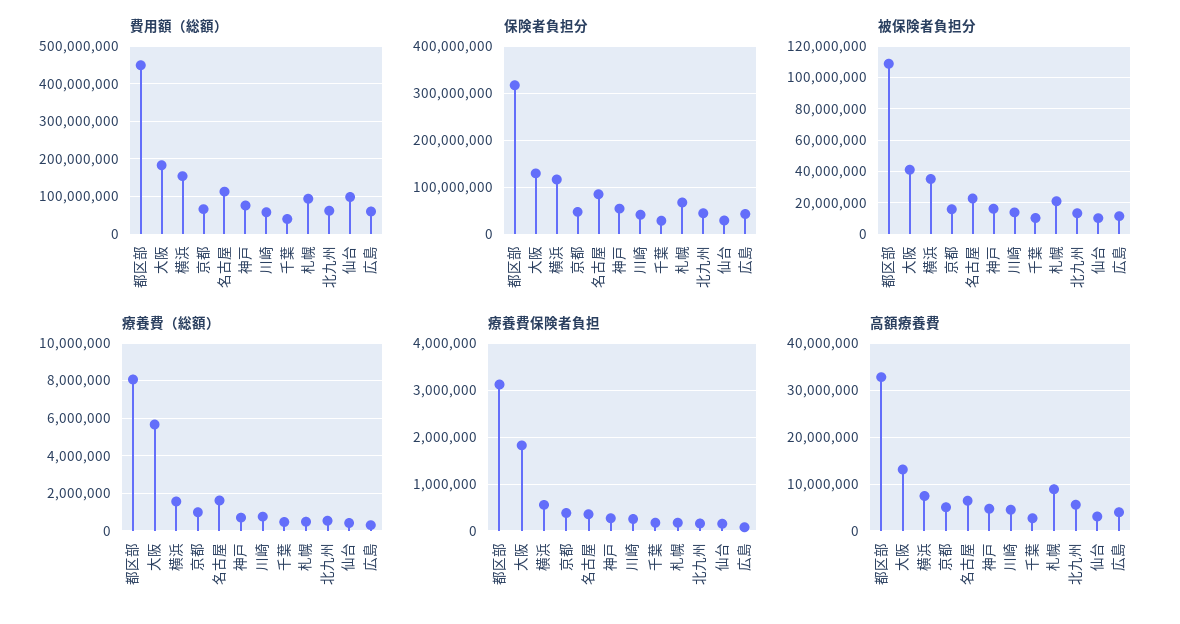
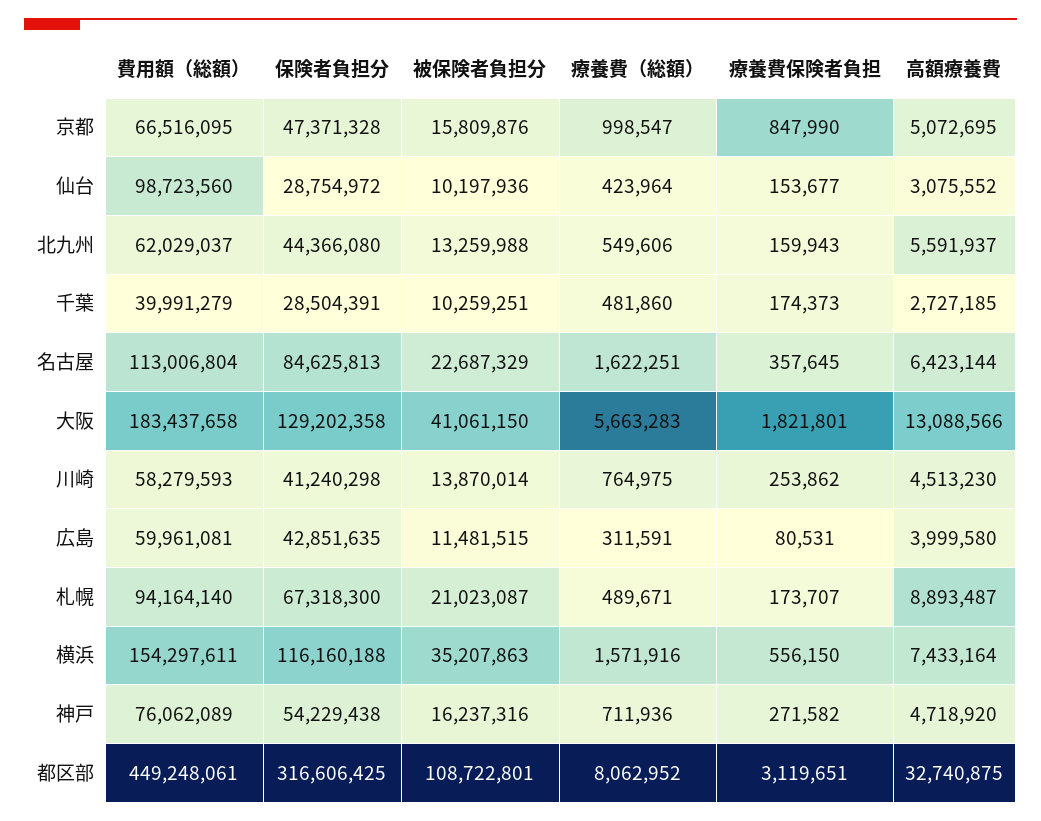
  {
    "費用額（総額）": {
      "都区部": 449248061,
      "大阪": 183437658,
      "横浜": 154297611,
      "京都": 66516095,
      "名古屋": 113006804,
      "神戸": 76062089,
      "川崎": 58279593,
      "千葉": 39991279,
      "札幌": 94164140,
      "北九州": 62029037,
      "仙台": 98723560,
      "広島": 59961081
    },
    "保険者負担分": {
      "都区部": 316606425,
      "大阪": 129202358,
      "横浜": 116160188,
      "京都": 47371328,
      "名古屋": 84625813,
      "神戸": 54229438,
      "川崎": 41240298,
      "千葉": 28504391,
      "札幌": 67318300,
      "北九州": 44366080,
      "仙台": 28754972,
      "広島": 42851635
    },
    "被保険者負担分": {
      "都区部": 108722801,
      "大阪": 41061150,
      "横浜": 35207863,
      "京都": 15809876,
      "名古屋": 22687329,
      "神戸": 16237316,
      "川崎": 13870014,
      "千葉": 10259251,
      "札幌": 21023087,
      "北九州": 13259988,
      "仙台": 10197936,
      "広島": 11481515
    },
    "療養費（総額）": {
      "都区部": 8062952,
      "大阪": 5663283,
      "横浜": 1571916,
      "京都": 998547,
      "名古屋": 1622251,
      "神戸": 711936,
      "川崎": 764975,
      "千葉": 481860,
      "札幌": 489671,
      "北九州": 549606,
      "仙台": 423964,
      "広島": 311591
    },
    "療養費保険者負担": {
      "都区部": 3119651,
      "大阪": 1821801,
      "横浜": 556150,
-     "京都": 400000,
+     "京都": 847990,
      "名古屋": 357645,
      "神戸": 271582,
      "川崎": 253862,
      "千葉": 174373,
      "札幌": 173707,
      "北九州": 159943,
      "仙台": 153677,
      "広島": 80531
    },
    "高額療養費": {
      "都区部": 32740875,
      "大阪": 13088566,
      "横浜": 7433164,
      "京都": 5072695,
      "名古屋": 6423144,
      "神戸": 4718920,
      "川崎": 4513230,
      "千葉": 2727185,
      "札幌": 8893487,
      "北九州": 5591937,
      "仙台": 3075552,
      "広島": 3999580
    }
  }

